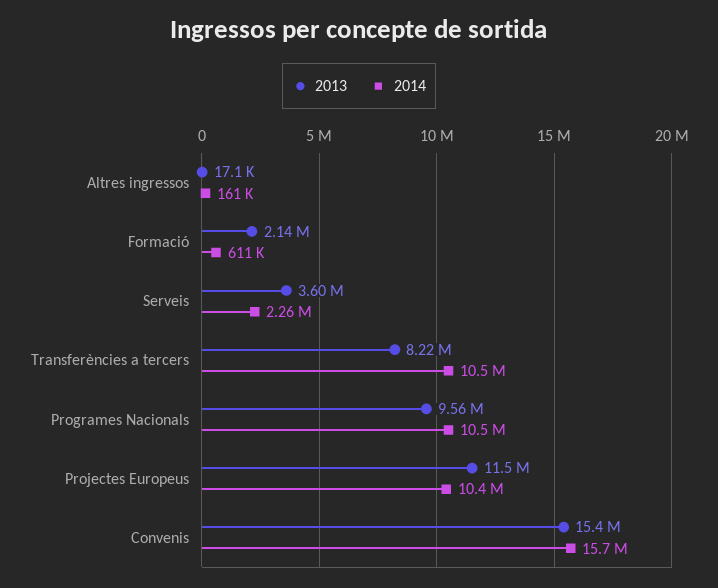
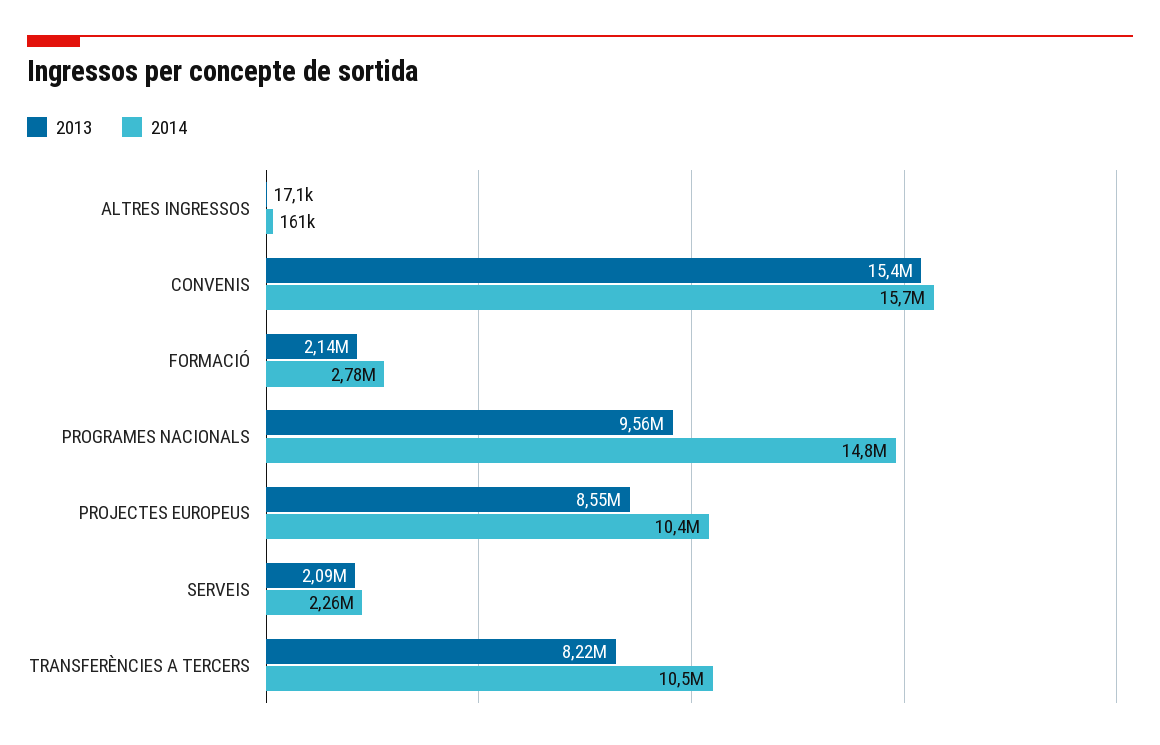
  {
    "2013": {
      "Altres ingressos": 17100,
      "Formació": 2140000,
-     "Serveis": 3600000,
+     "Serveis": 2090000,
      "Transferències a tercers": 8220000,
      "Programes Nacionals": 9560000,
-     "Projectes Europeus": 11500000,
+     "Projectes Europeus": 8550000,
      "Convenis": 15400000
    },
    "2014": {
      "Altres ingressos": 161000,
-     "Formació": 611000,
+     "Formació": 2780000,
      "Serveis": 2260000,
      "Transferències a tercers": 10500000,
-     "Programes Nacionals": 10500000,
+     "Programes Nacionals": 14800000,
      "Projectes Europeus": 10400000,
      "Convenis": 15700000
    }
  }

